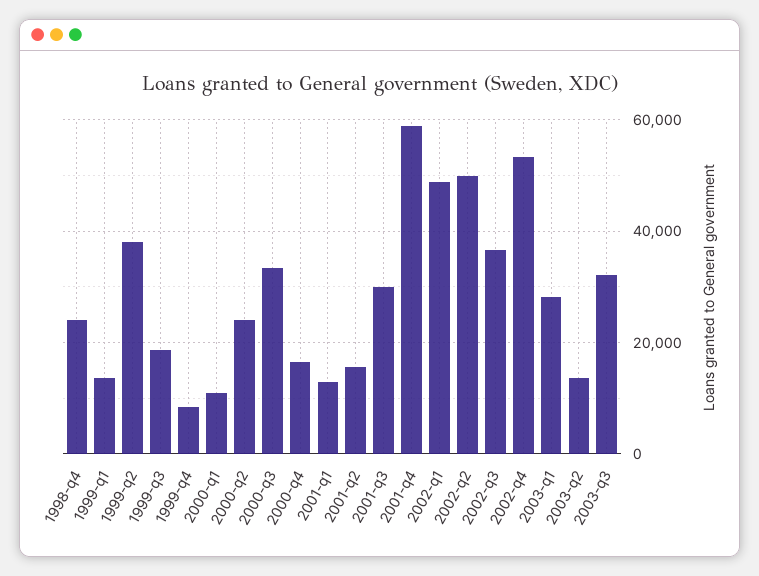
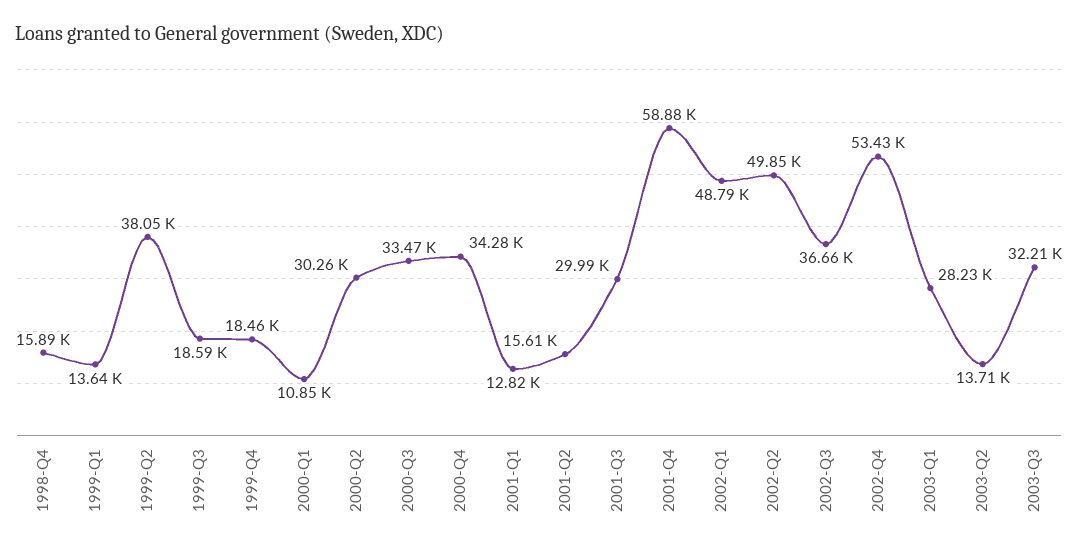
  {
-   "1998-q4": 24000,
+   "1998-q4": 15890,
    "1999-q1": 13640,
    "1999-q2": 38050,
    "1999-q3": 18590,
-   "1999-q4": 8000,
+   "1999-q4": 18460,
    "2000-q1": 10850,
-   "2000-q2": 24000,
+   "2000-q2": 30260,
    "2000-q3": 33470,
-   "2000-q4": 16000,
+   "2000-q4": 34280,
    "2001-q1": 12820,
    "2001-q2": 15610,
    "2001-q3": 29990,
    "2001-q4": 58880,
    "2002-q1": 48790,
    "2002-q2": 49850,
    "2002-q3": 36660,
    "2002-q4": 53430,
    "2003-q1": 28230,
    "2003-q2": 13710,
    "2003-q3": 32210
  }

